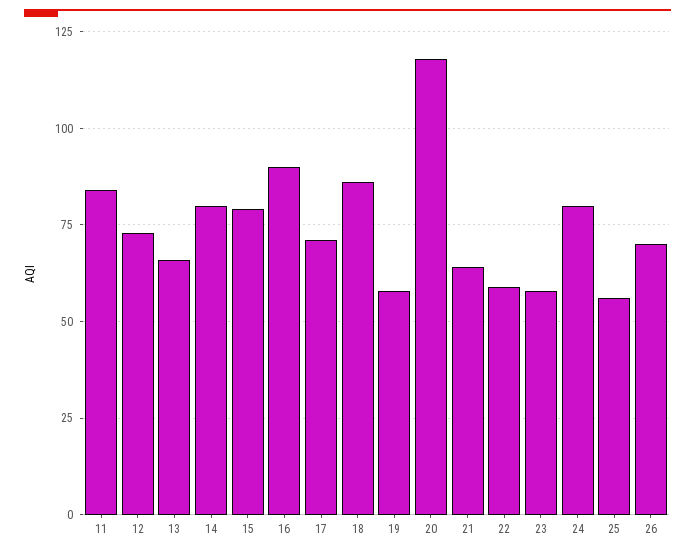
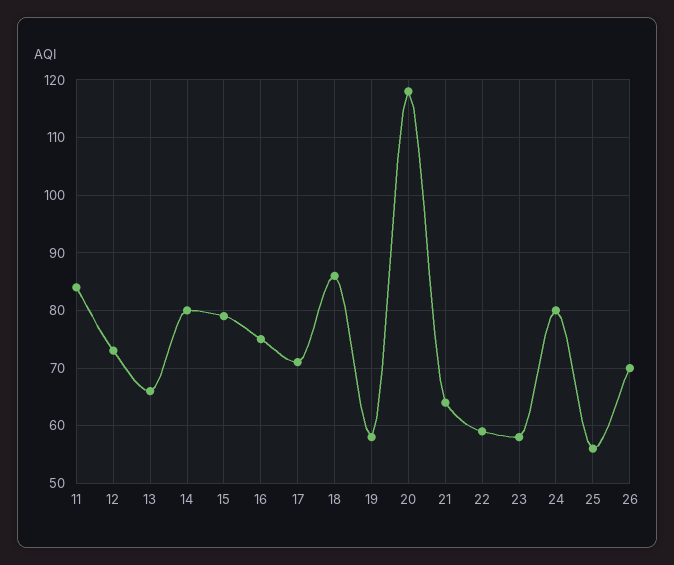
  {
    "11": 85,
    "12": 75,
    "13": 65,
    "14": 80,
    "15": 80,
-   "16": 90,
+   "16": 75,
    "17": 70,
    "18": 85,
    "19": 60,
    "20": 120,
    "21": 65,
    "22": 60,
    "23": 60,
    "24": 80,
    "25": 55,
    "26": 70
  }

